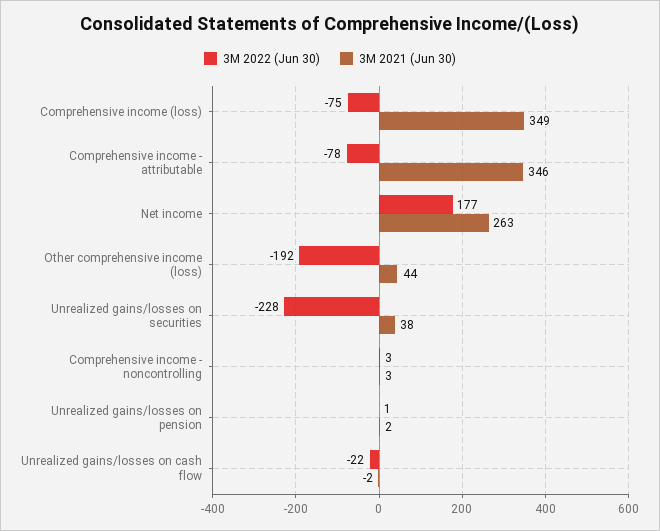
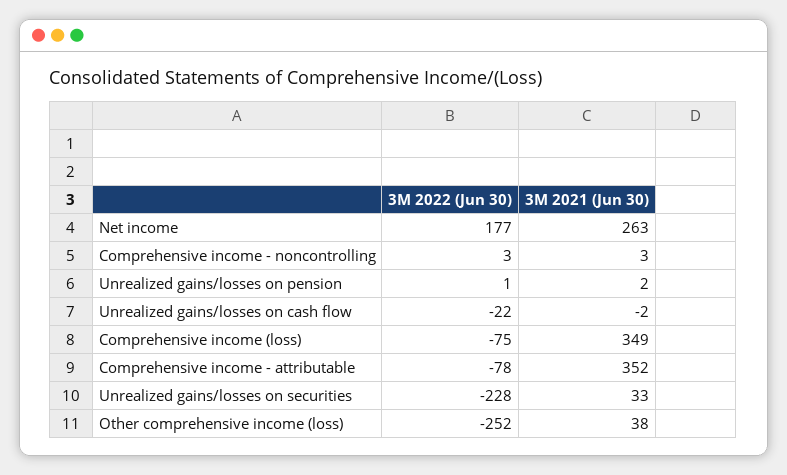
  {
    "3M 2022 (Jun 30)": {
      "Comprehensive income (loss)": -75,
      "Comprehensive income - attributable": -78,
      "Net income": 177,
-     "Other comprehensive income (loss)": -192,
+     "Other comprehensive income (loss)": -252,
      "Unrealized gains/losses on securities": -228,
      "Comprehensive income - noncontrolling": 3,
      "Unrealized gains/losses on pension": 1,
      "Unrealized gains/losses on cash flow": -22
    },
    "3M 2021 (Jun 30)": {
      "Comprehensive income (loss)": 349,
-     "Comprehensive income - attributable": 346,
+     "Comprehensive income - attributable": 352,
      "Net income": 263,
-     "Other comprehensive income (loss)": 44,
+     "Other comprehensive income (loss)": 38,
-     "Unrealized gains/losses on securities": 38,
+     "Unrealized gains/losses on securities": 33,
      "Comprehensive income - noncontrolling": 3,
      "Unrealized gains/losses on pension": 2,
      "Unrealized gains/losses on cash flow": -2
    }
  }

